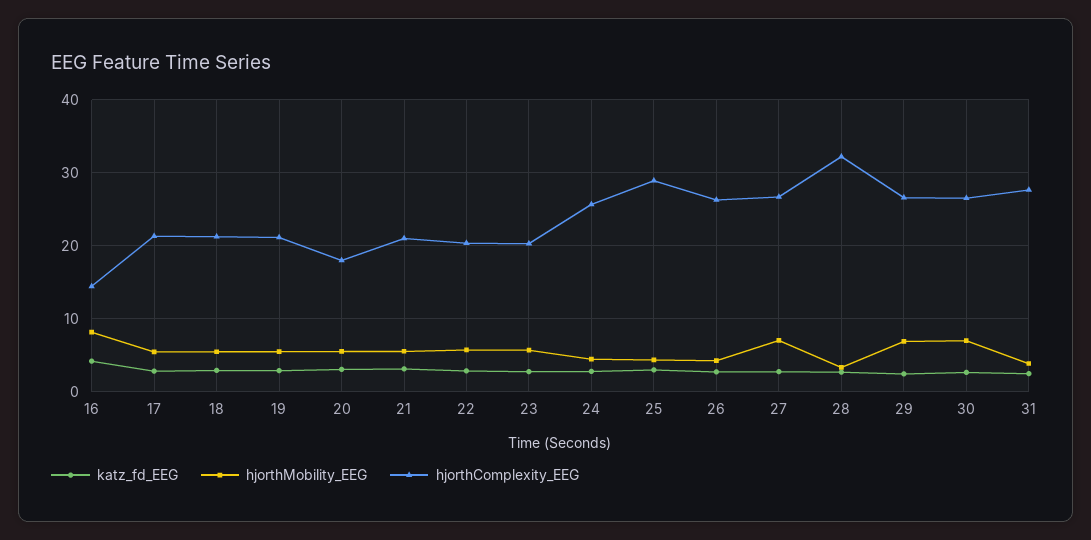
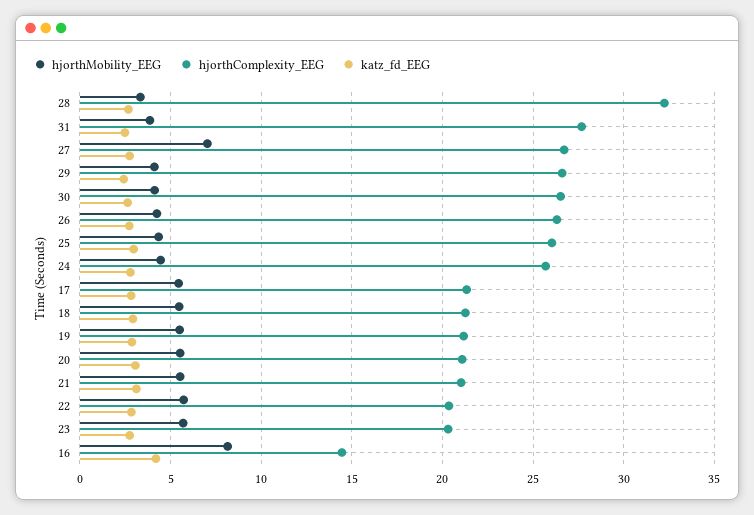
  {
    "katz_fd_EEG": {
      "16": 4,
      "17": 3,
      "18": 3,
      "19": 3,
      "20": 3,
      "21": 3,
      "22": 3,
      "23": 2.5,
      "24": 3,
      "25": 3,
      "26": 2.5,
      "27": 2.5,
      "28": 2.5,
      "29": 2.5,
      "30": 2.5,
      "31": 2.5
    },
    "hjorthMobility_EEG": {
      "16": 8,
      "17": 5.5,
      "18": 5.5,
      "19": 5.5,
      "20": 5.5,
      "21": 5.5,
      "22": 5.5,
      "23": 5.5,
      "24": 4.5,
      "25": 4.5,
      "26": 4.5,
      "27": 7,
      "28": 3.5,
-     "29": 7,
+     "29": 4,
-     "30": 7,
+     "30": 4,
      "31": 4
    },
    "hjorthComplexity_EEG": {
      "16": 14.5,
      "17": 21.5,
      "18": 21.5,
      "19": 21,
-     "20": 18,
+     "20": 21,
      "21": 21,
      "22": 20.5,
      "23": 20.5,
      "24": 25.5,
-     "25": 29,
+     "25": 26,
      "26": 26.5,
      "27": 26.5,
      "28": 32,
      "29": 26.5,
      "30": 26.5,
      "31": 27.5
    }
  }

